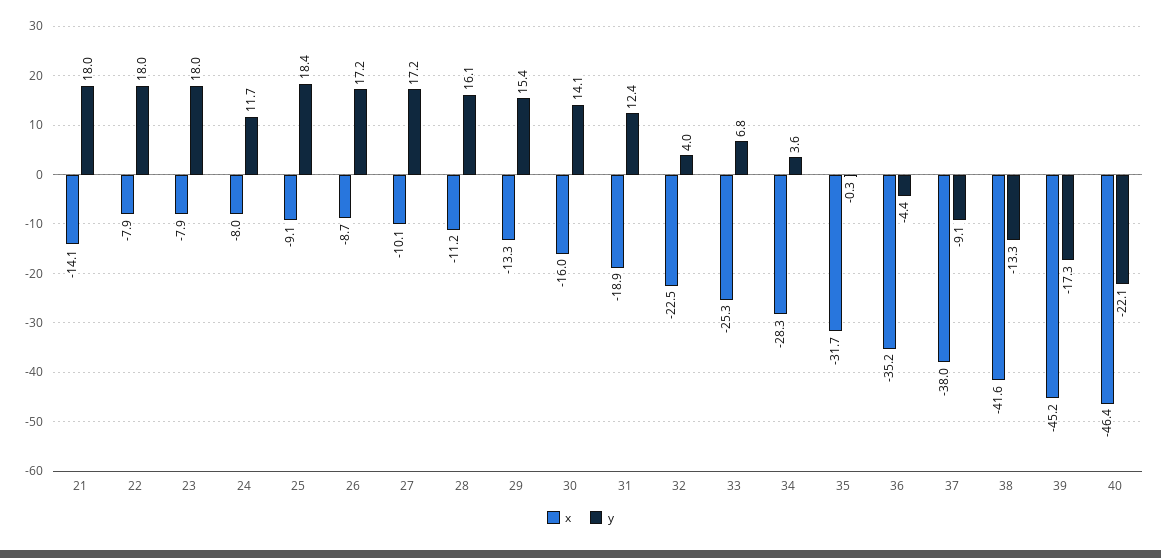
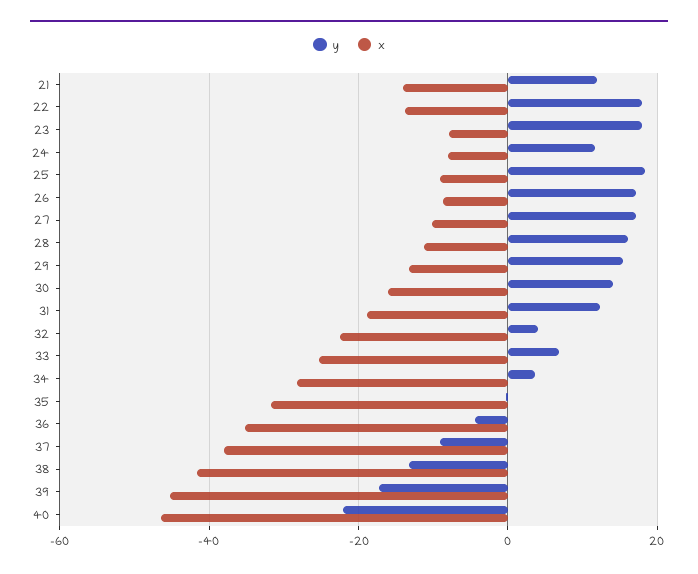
  {
    "x": {
      "21": -14.1,
-     "22": -7.9,
+     "22": -14,
      "23": -7.9,
      "24": -8,
      "25": -9.1,
      "26": -8.7,
      "27": -10.1,
      "28": -11.2,
      "29": -13.3,
      "30": -16,
      "31": -18.9,
      "32": -22.5,
      "33": -25.3,
      "34": -28.3,
      "35": -31.7,
      "36": -35.2,
      "37": -38,
      "38": -41.6,
      "39": -45.2,
      "40": -46.4
    },
    "y": {
-     "21": 18,
+     "21": 12,
      "22": 18,
      "23": 18,
      "24": 11.7,
      "25": 18.4,
      "26": 17.2,
      "27": 17.2,
      "28": 16.1,
      "29": 15.4,
      "30": 14.1,
      "31": 12.4,
      "32": 4,
      "33": 6.8,
      "34": 3.6,
      "35": -0.3,
      "36": -4.4,
      "37": -9.1,
      "38": -13.3,
      "39": -17.3,
      "40": -22.1
    }
  }

